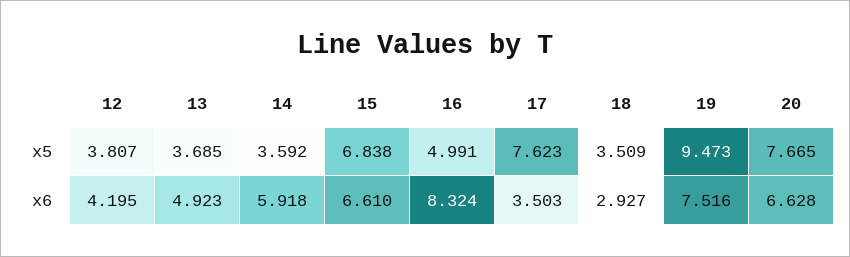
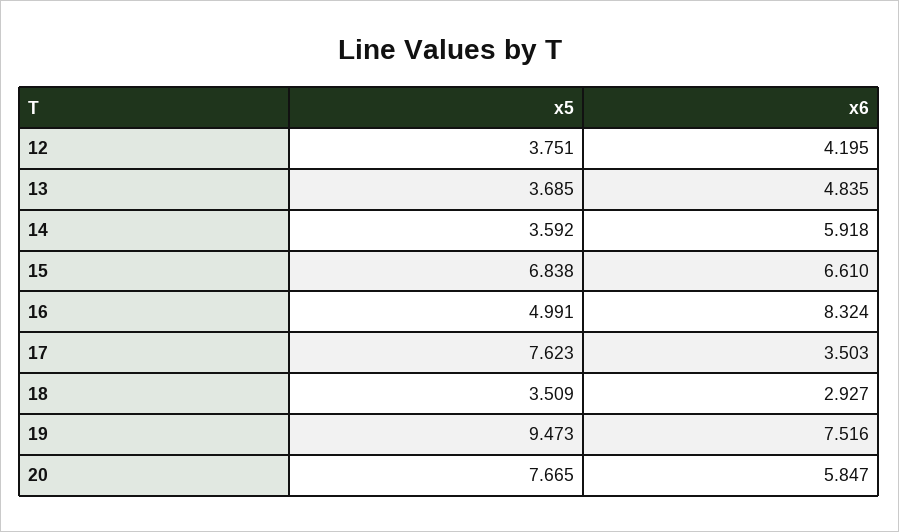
  {
    "12": {
-     "x5": 3.807,
+     "x5": 3.751,
      "x6": 4.195
    },
    "13": {
      "x5": 3.685,
-     "x6": 4.923
+     "x6": 4.835
    },
    "14": {
      "x5": 3.592,
      "x6": 5.918
    },
    "15": {
      "x5": 6.838,
      "x6": 6.61
    },
    "16": {
      "x5": 4.991,
      "x6": 8.324
    },
    "17": {
      "x5": 7.623,
      "x6": 3.503
    },
    "18": {
      "x5": 3.509,
      "x6": 2.927
    },
    "19": {
      "x5": 9.473,
      "x6": 7.516
    },
    "20": {
      "x5": 7.665,
-     "x6": 6.628
+     "x6": 5.847
    }
  }

